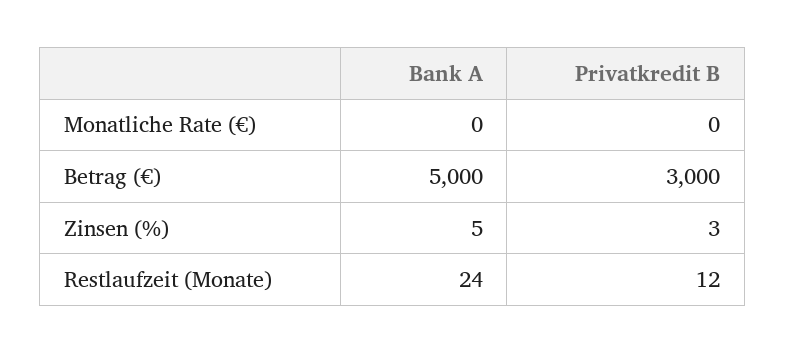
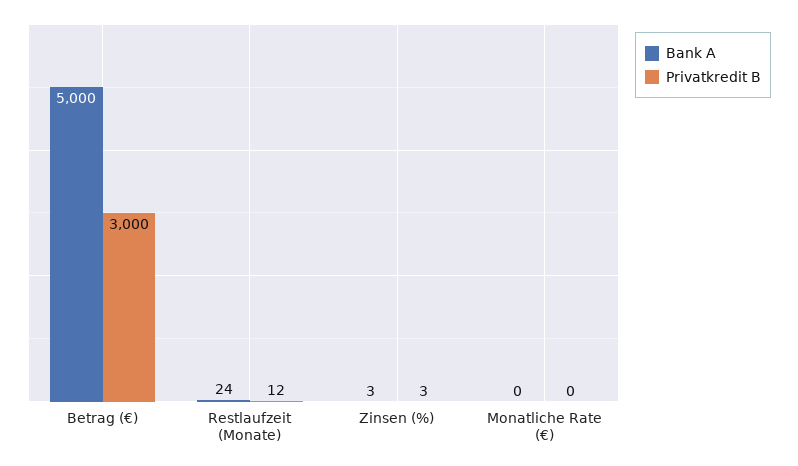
  {
    "Bank A": {
      "Monatliche Rate (€)": 0,
      "Betrag (€)": 5000,
-     "Zinsen (%)": 5,
+     "Zinsen (%)": 3,
      "Restlaufzeit (Monate)": 24
    },
    "Privatkredit B": {
      "Monatliche Rate (€)": 0,
      "Betrag (€)": 3000,
      "Zinsen (%)": 3,
      "Restlaufzeit (Monate)": 12
    }
  }

